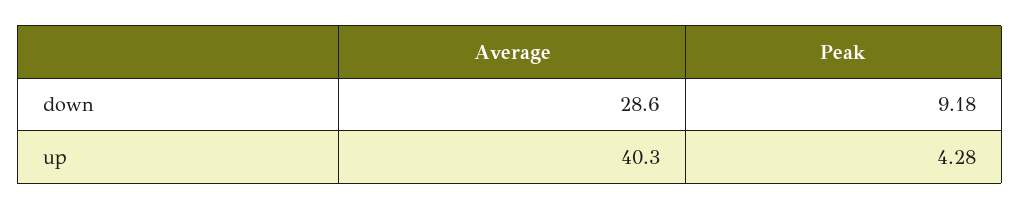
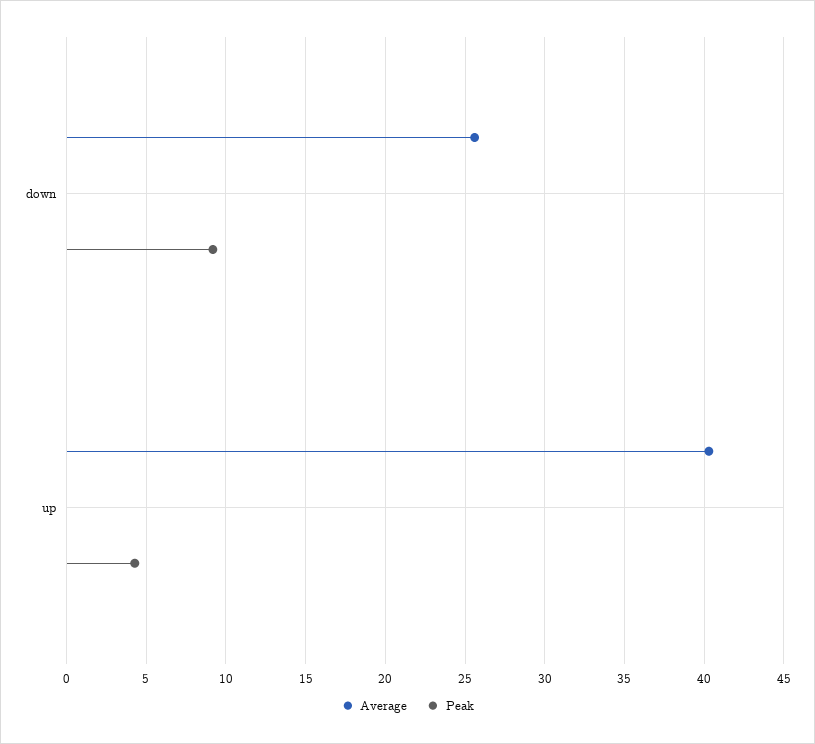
  {
    "Average": {
-     "down": 28.6,
+     "down": 25.5,
      "up": 40.3
    },
    "Peak": {
      "down": 9.18,
      "up": 4.28
    }
  }

